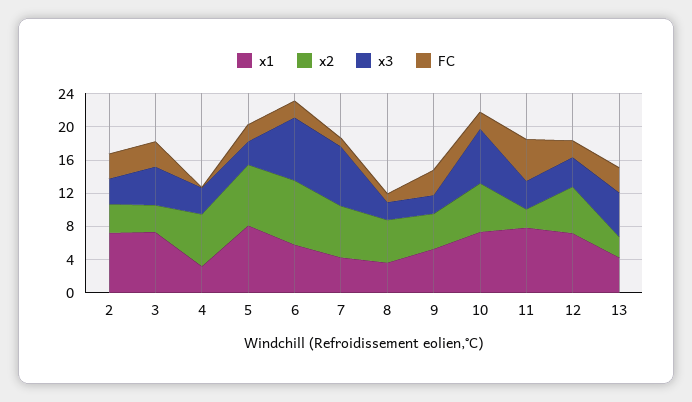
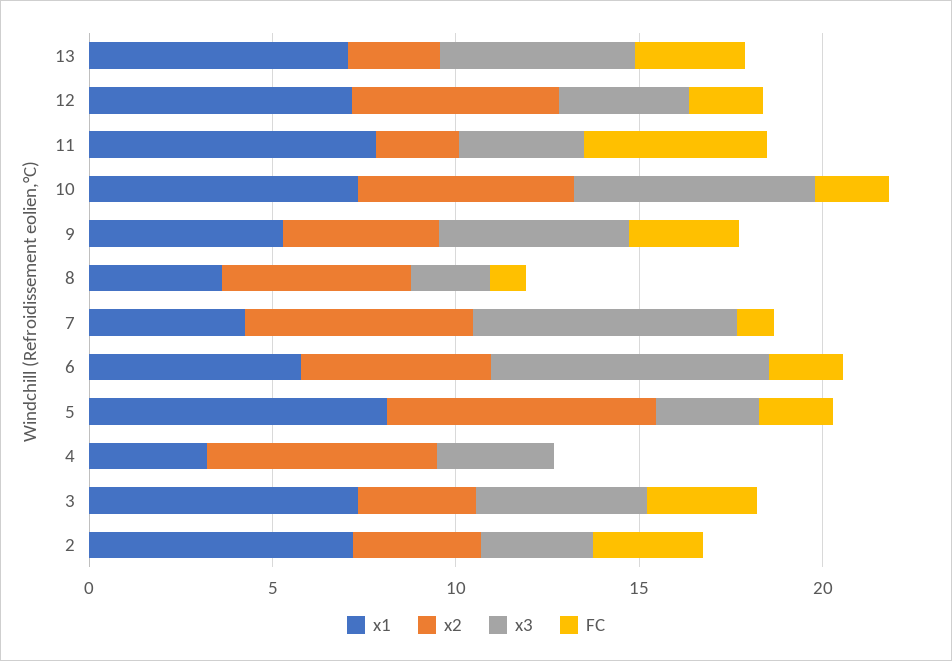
  {
    "x1": {
      "2": 7,
      "3": 7,
      "4": 3,
      "5": 8,
      "6": 6,
      "7": 4,
      "8": 4,
      "9": 5,
      "10": 7,
      "11": 8,
      "12": 7,
-     "13": 4
+     "13": 7
    },
    "x2": {
      "2": 3,
      "3": 3,
      "4": 6,
      "5": 7,
-     "6": 8,
+     "6": 5,
      "7": 6,
      "8": 5,
      "9": 4,
      "10": 6,
      "11": 2,
      "12": 6,
      "13": 3
    },
    "x3": {
      "2": 3,
      "3": 5,
      "4": 3,
      "5": 3,
      "6": 8,
      "7": 7,
      "8": 2,
-     "9": 2,
+     "9": 5,
      "10": 7,
      "11": 3,
      "12": 4,
      "13": 5
    },
    "FC": {
      "2": 3,
      "3": 3,
      "4": 0,
      "5": 2,
      "6": 2,
      "7": 1,
      "8": 1,
      "9": 3,
      "10": 2,
      "11": 5,
      "12": 2,
      "13": 3
    }
  }

